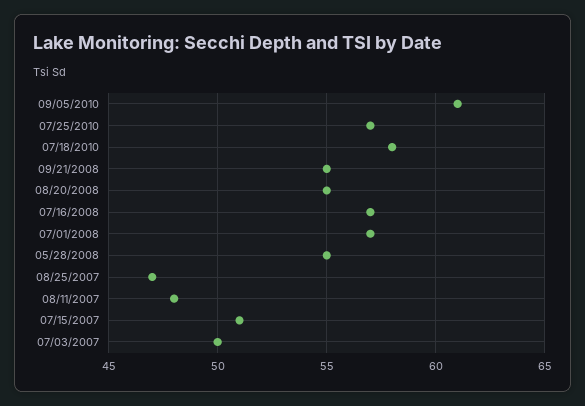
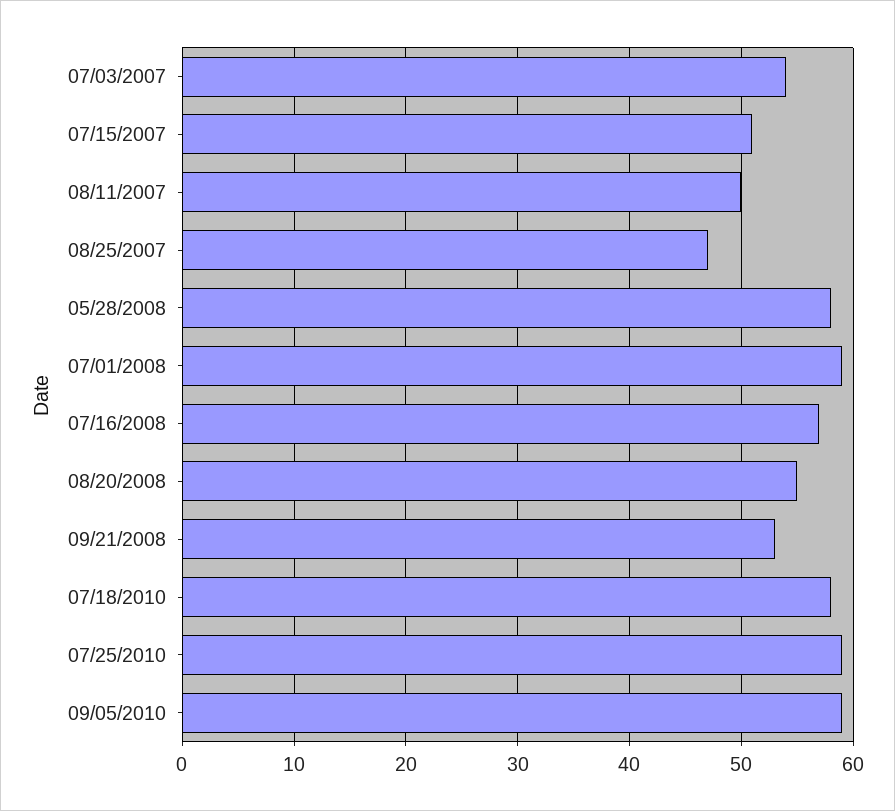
  {
-   "09/05/2010": 61,
+   "09/05/2010": 59,
-   "07/25/2010": 57,
+   "07/25/2010": 59,
    "07/18/2010": 58,
-   "09/21/2008": 55,
+   "09/21/2008": 53,
    "08/20/2008": 55,
    "07/16/2008": 57,
-   "07/01/2008": 57,
+   "07/01/2008": 59,
-   "05/28/2008": 55,
+   "05/28/2008": 58,
    "08/25/2007": 47,
-   "08/11/2007": 48,
+   "08/11/2007": 50,
    "07/15/2007": 51,
-   "07/03/2007": 50
+   "07/03/2007": 54
  }

